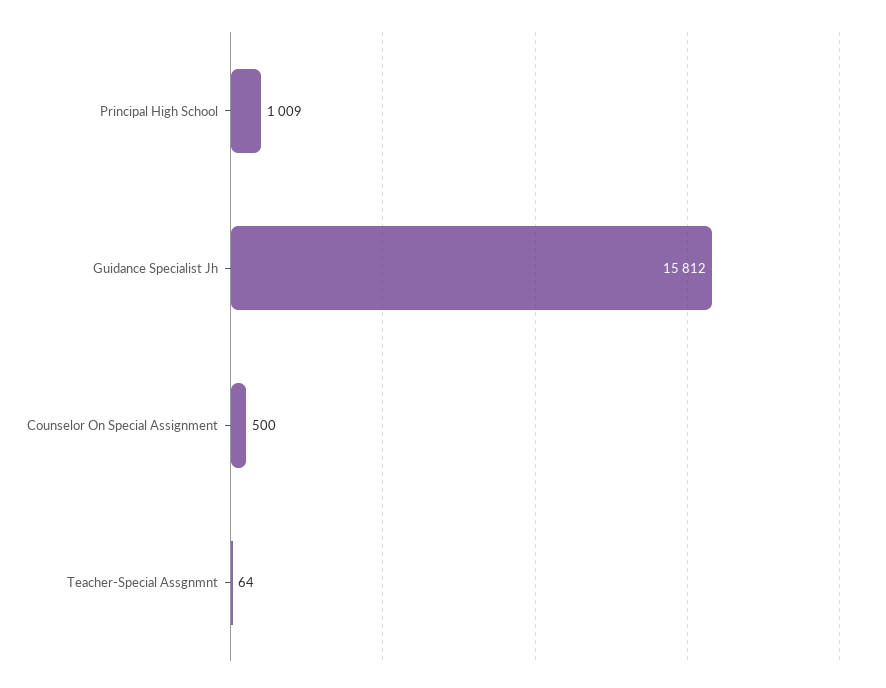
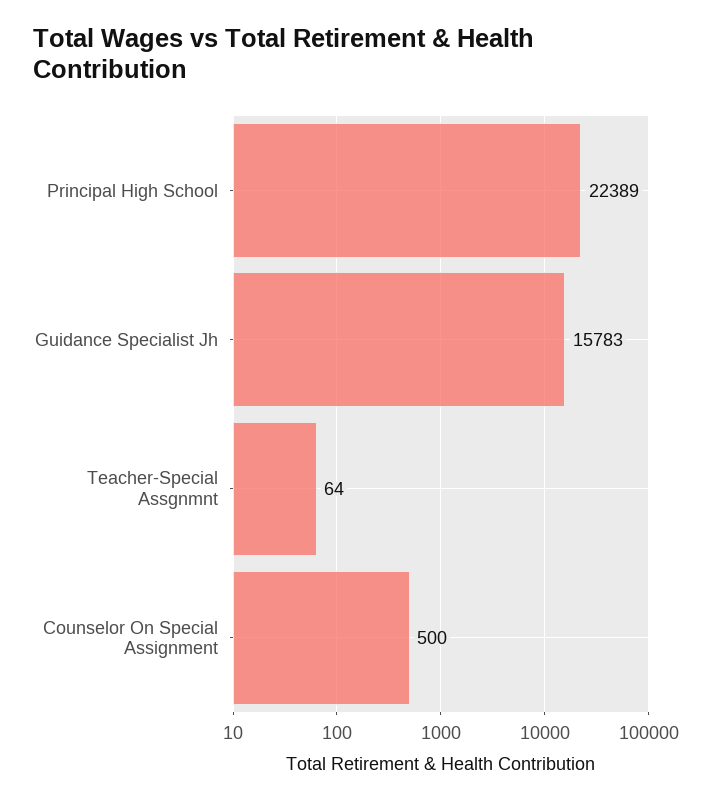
  {
-   "Principal High School": 1009,
+   "Principal High School": 22389,
-   "Guidance Specialist Jh": 15812,
+   "Guidance Specialist Jh": 15783,
    "Counselor On Special Assignment": 500,
    "Teacher-Special Assgnmnt": 64
  }

